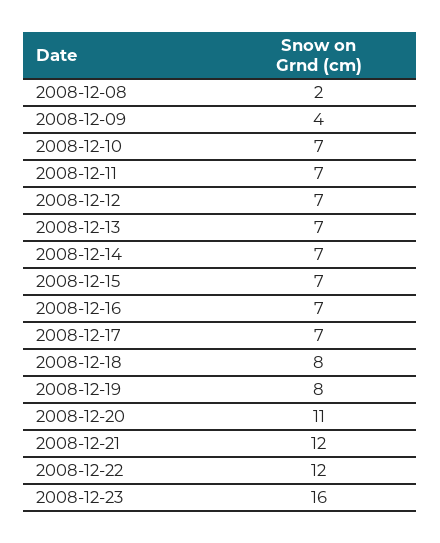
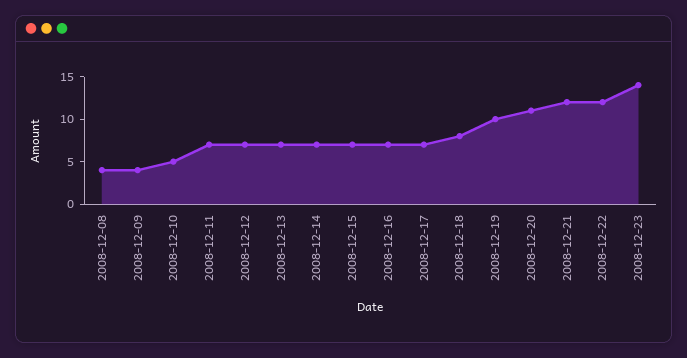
  {
-   "2008-12-08": 2,
+   "2008-12-08": 4,
    "2008-12-09": 4,
-   "2008-12-10": 7,
+   "2008-12-10": 5,
    "2008-12-11": 7,
    "2008-12-12": 7,
    "2008-12-13": 7,
    "2008-12-14": 7,
    "2008-12-15": 7,
    "2008-12-16": 7,
    "2008-12-17": 7,
    "2008-12-18": 8,
-   "2008-12-19": 8,
+   "2008-12-19": 10,
    "2008-12-20": 11,
    "2008-12-21": 12,
    "2008-12-22": 12,
-   "2008-12-23": 16
+   "2008-12-23": 14
  }

